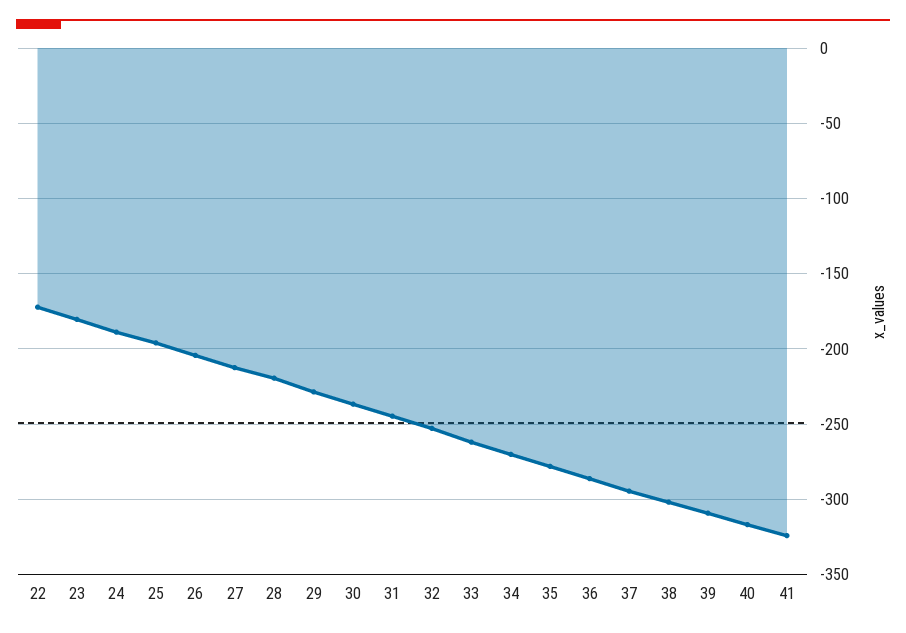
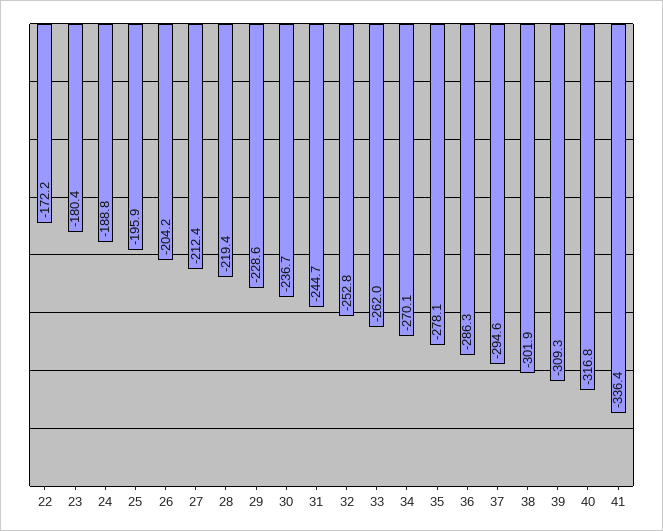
  {
    "22": -172.2,
    "23": -180.4,
    "24": -188.8,
    "25": -195.9,
    "26": -204.2,
    "27": -212.4,
    "28": -219.4,
    "29": -228.6,
    "30": -236.7,
    "31": -244.7,
    "32": -252.8,
    "33": -262,
    "34": -270.1,
    "35": -278.1,
    "36": -286.3,
    "37": -294.6,
    "38": -301.9,
    "39": -309.3,
    "40": -316.8,
-   "41": -325
+   "41": -336.4
  }

